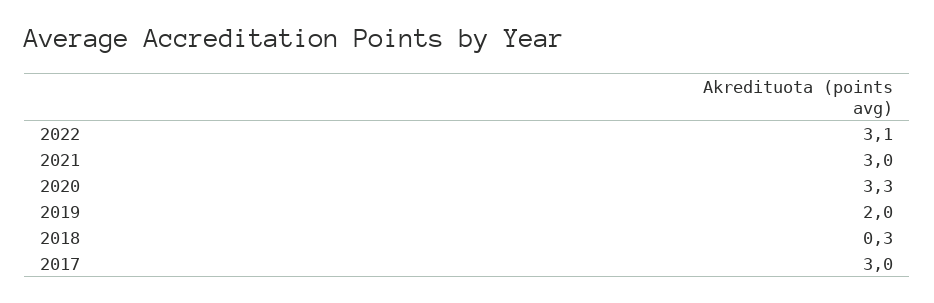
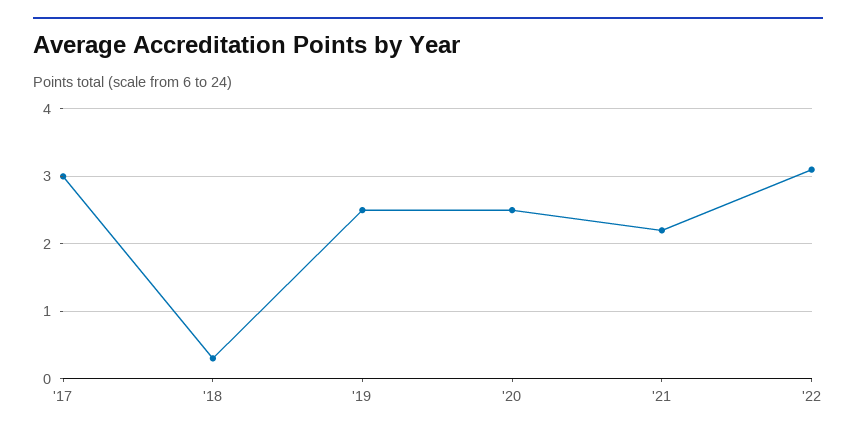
  {
    "2022": 3.1,
-   "2021": 3,
+   "2021": 2.2,
-   "2020": 3.3,
+   "2020": 2.5,
-   "2019": 2,
+   "2019": 2.5,
    "2018": 0.3,
    "2017": 3
  }

